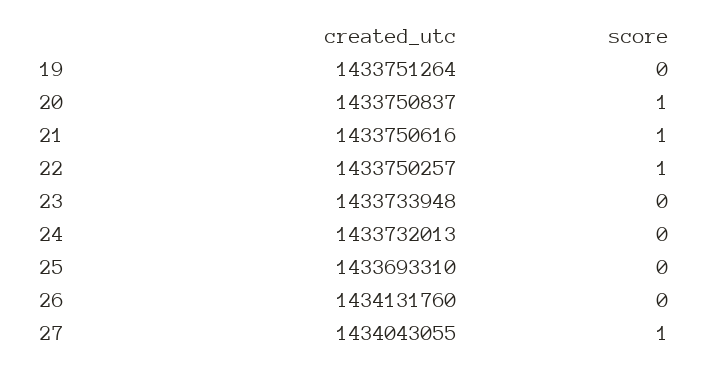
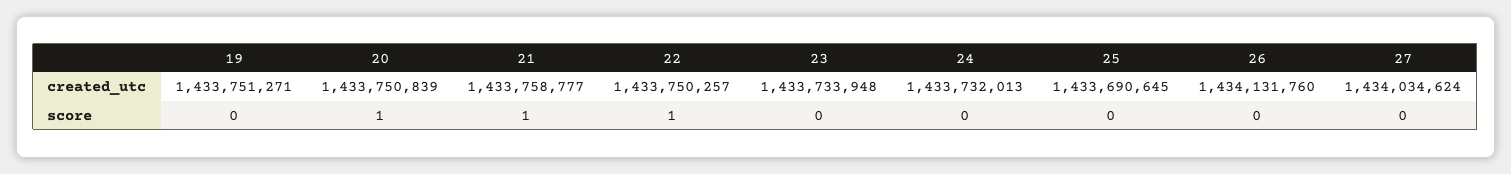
  {
    "created_utc": {
-     "19": 1433751264,
+     "19": 1433751271,
-     "20": 1433750837,
+     "20": 1433750839,
-     "21": 1433750616,
+     "21": 1433758777,
      "22": 1433750257,
      "23": 1433733948,
      "24": 1433732013,
-     "25": 1433693310,
+     "25": 1433690645,
      "26": 1434131760,
-     "27": 1434043055
+     "27": 1434034624
    },
    "score": {
      "19": 0,
      "20": 1,
      "21": 1,
      "22": 1,
      "23": 0,
      "24": 0,
      "25": 0,
      "26": 0,
-     "27": 1
+     "27": 0
    }
  }

